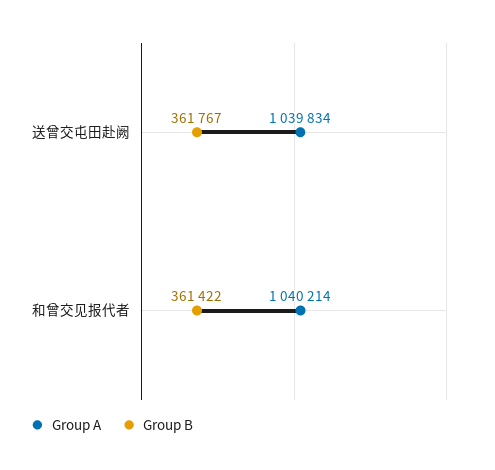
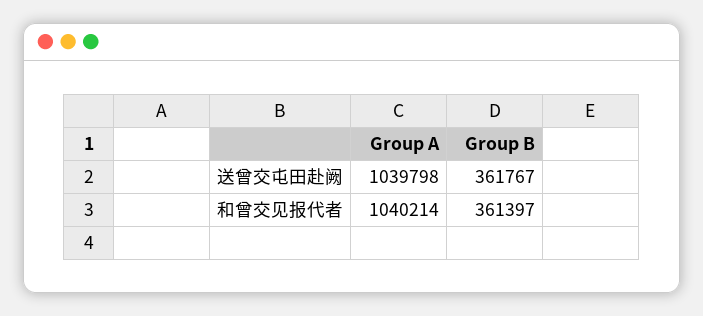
  {
    "Group A": {
-     "送曾交屯田赴阙": 1039834,
+     "送曾交屯田赴阙": 1039798,
      "和曾交见报代者": 1040214
    },
    "Group B": {
      "送曾交屯田赴阙": 361767,
-     "和曾交见报代者": 361422
+     "和曾交见报代者": 361397
    }
  }

